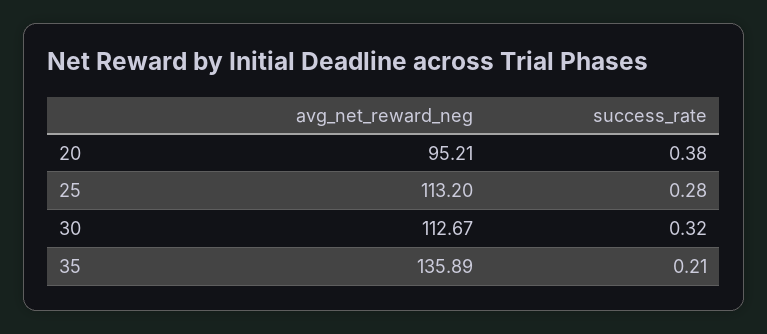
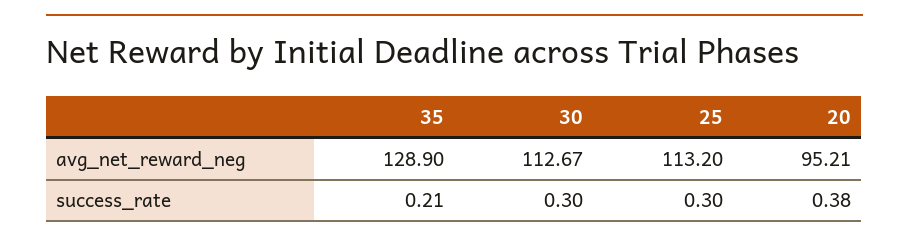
  {
    "avg_net_reward_neg": {
      "20": 95.21,
      "25": 113.2,
      "30": 112.67,
-     "35": 135.89
+     "35": 128.9
    },
    "success_rate": {
      "20": 0.38,
-     "25": 0.28,
+     "25": 0.3,
-     "30": 0.32,
+     "30": 0.3,
      "35": 0.21
    }
  }

